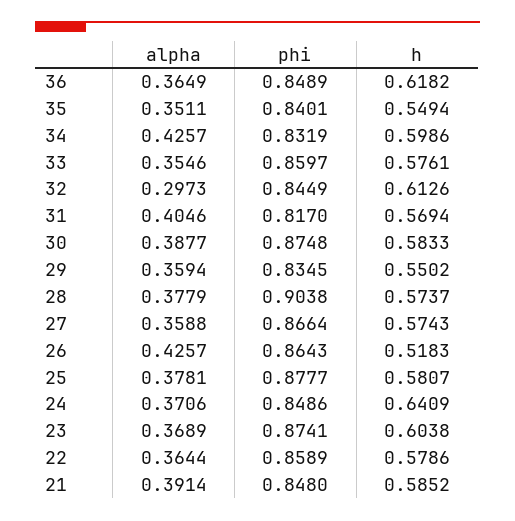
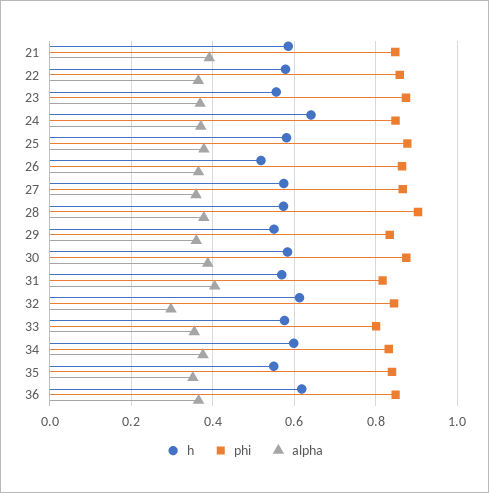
  {
    "alpha": {
      "36": 0.3649,
      "35": 0.3511,
-     "34": 0.4257,
+     "34": 0.38,
      "33": 0.3546,
      "32": 0.2973,
      "31": 0.4046,
      "30": 0.3877,
      "29": 0.3594,
      "28": 0.3779,
      "27": 0.3588,
-     "26": 0.4257,
+     "26": 0.36,
      "25": 0.3781,
      "24": 0.3706,
      "23": 0.3689,
      "22": 0.3644,
      "21": 0.3914
    },
    "phi": {
      "36": 0.8489,
      "35": 0.8401,
      "34": 0.8319,
-     "33": 0.8597,
+     "33": 0.8,
      "32": 0.8449,
      "31": 0.817,
      "30": 0.8748,
      "29": 0.8345,
      "28": 0.9038,
      "27": 0.8664,
      "26": 0.8643,
      "25": 0.8777,
      "24": 0.8486,
      "23": 0.8741,
      "22": 0.8589,
      "21": 0.848
    },
    "h": {
      "36": 0.6182,
      "35": 0.5494,
      "34": 0.5986,
      "33": 0.5761,
      "32": 0.6126,
      "31": 0.5694,
      "30": 0.5833,
      "29": 0.5502,
      "28": 0.5737,
      "27": 0.5743,
      "26": 0.5183,
      "25": 0.5807,
      "24": 0.6409,
-     "23": 0.6038,
+     "23": 0.56,
      "22": 0.5786,
      "21": 0.5852
    }
  }

